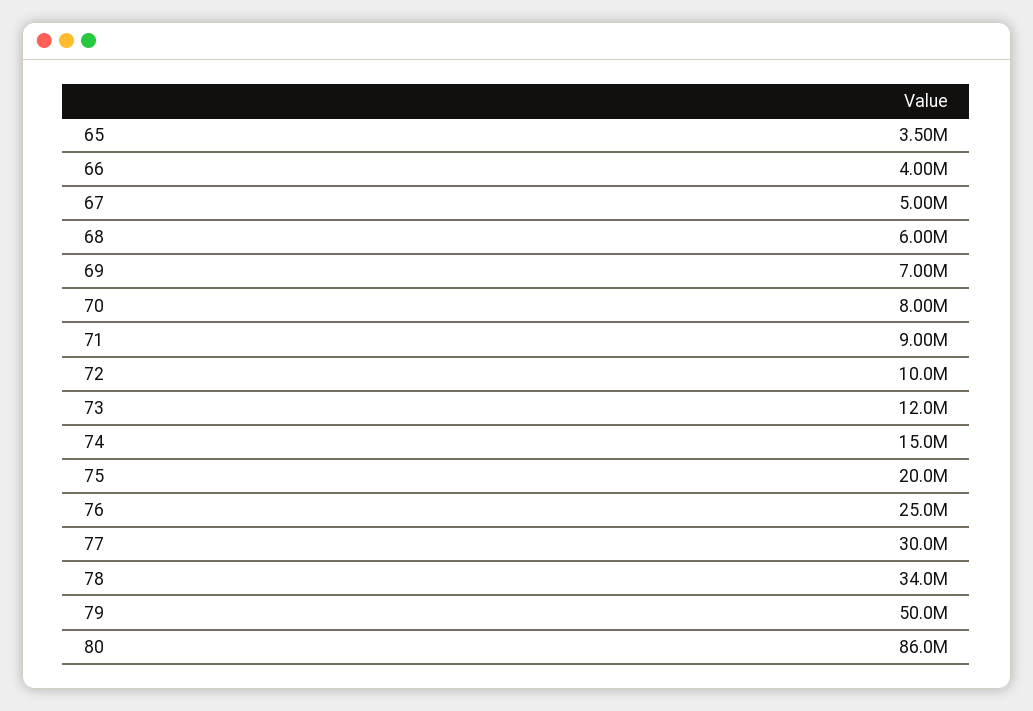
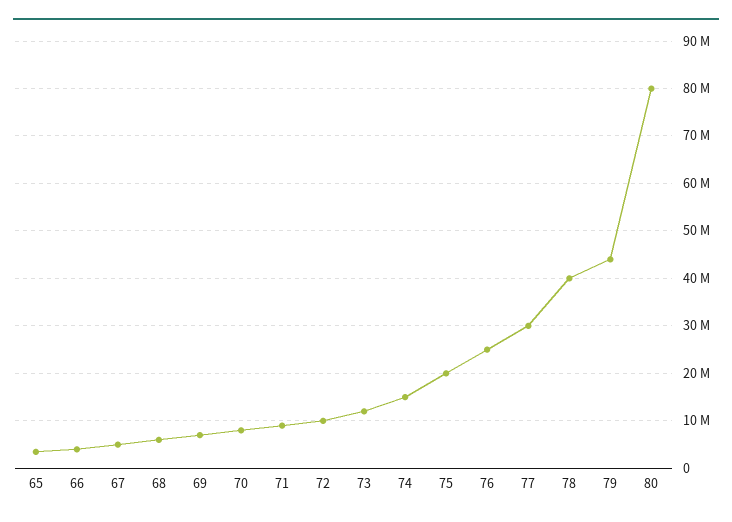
  {
    "65": 3500000,
    "66": 4000000,
    "67": 5000000,
    "68": 6000000,
    "69": 7000000,
    "70": 8000000,
    "71": 9000000,
    "72": 10000000,
    "73": 12000000,
    "74": 15000000,
    "75": 20000000,
    "76": 25000000,
    "77": 30000000,
-   "78": 34000000,
+   "78": 40000000,
-   "79": 50000000,
+   "79": 44000000,
-   "80": 86000000
+   "80": 80000000
  }

